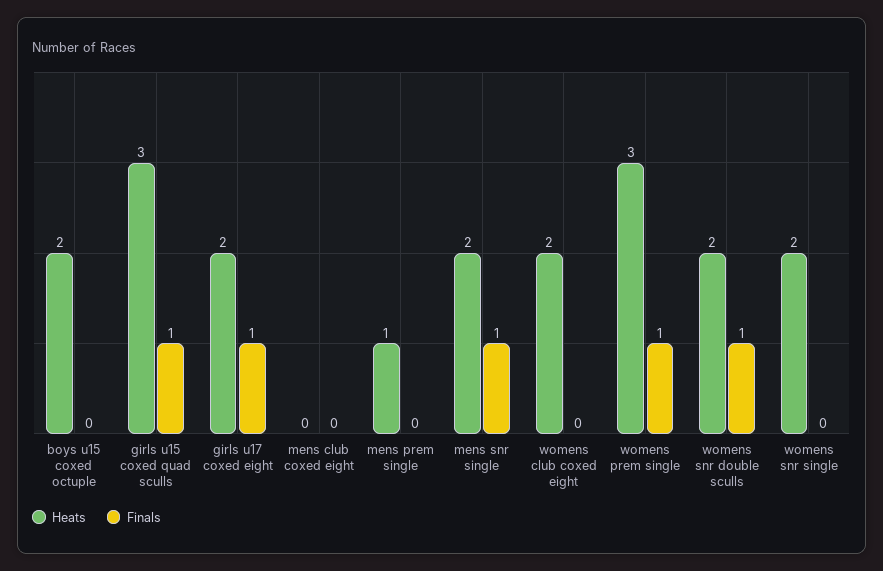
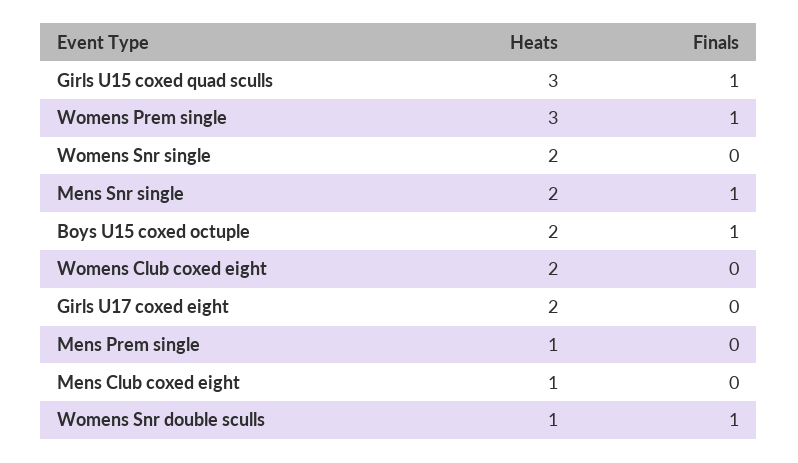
  {
    "Heats": {
      "boys u15 coxed octuple": 2,
      "girls u15 coxed quad sculls": 3,
      "girls u17 coxed eight": 2,
-     "mens club coxed eight": 0,
+     "mens club coxed eight": 1,
      "mens prem single": 1,
      "mens snr single": 2,
      "womens club coxed eight": 2,
      "womens prem single": 3,
-     "womens snr double sculls": 2,
+     "womens snr double sculls": 1,
      "womens snr single": 2
    },
    "Finals": {
-     "boys u15 coxed octuple": 0,
+     "boys u15 coxed octuple": 1,
      "girls u15 coxed quad sculls": 1,
-     "girls u17 coxed eight": 1,
+     "girls u17 coxed eight": 0,
      "mens club coxed eight": 0,
      "mens prem single": 0,
      "mens snr single": 1,
      "womens club coxed eight": 0,
      "womens prem single": 1,
      "womens snr double sculls": 1,
      "womens snr single": 0
    }
  }

